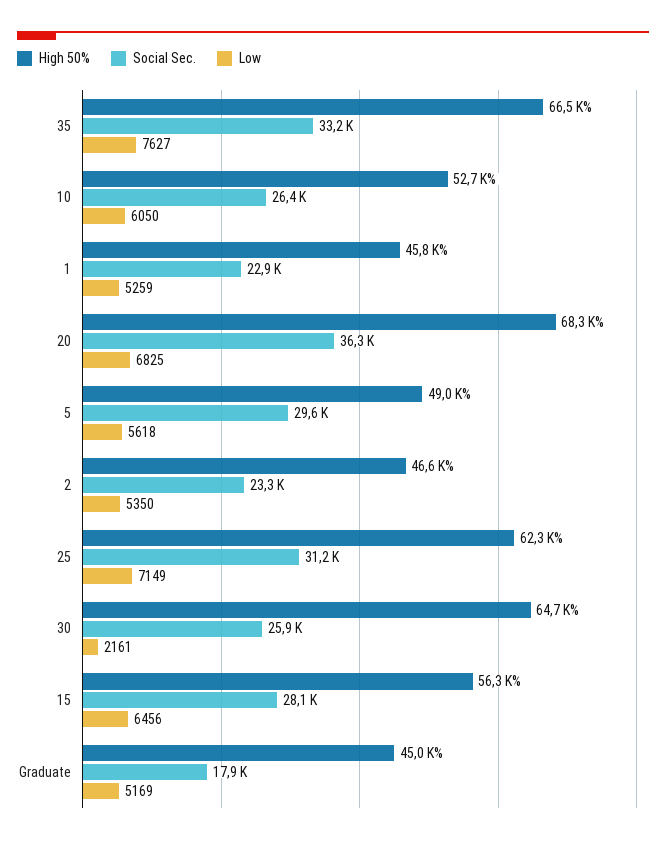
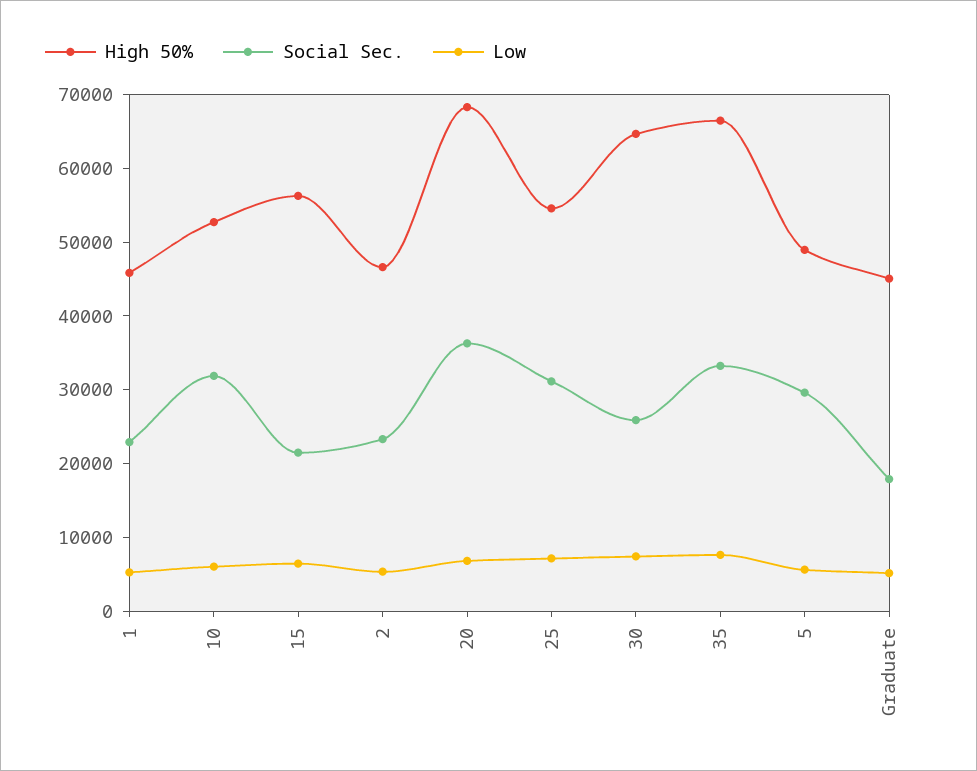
  {
    "High 50%": {
      "35": 66500,
      "10": 52700,
      "1": 45800,
      "20": 68300,
      "5": 49000,
      "2": 46600,
-     "25": 62300,
+     "25": 54000,
      "30": 64700,
      "15": 56300,
      "Graduate": 45000
    },
    "Social Sec.": {
      "35": 33200,
-     "10": 26400,
+     "10": 32000,
      "1": 22900,
      "20": 36300,
      "5": 29600,
      "2": 23300,
      "25": 31200,
      "30": 25900,
-     "15": 28100,
+     "15": 22000,
      "Graduate": 17900
    },
    "Low": {
      "35": 7627,
      "10": 6050,
      "1": 5259,
      "20": 6825,
      "5": 5618,
      "2": 5350,
      "25": 7149,
-     "30": 2161,
+     "30": 8000,
      "15": 6456,
      "Graduate": 5169
    }
  }

